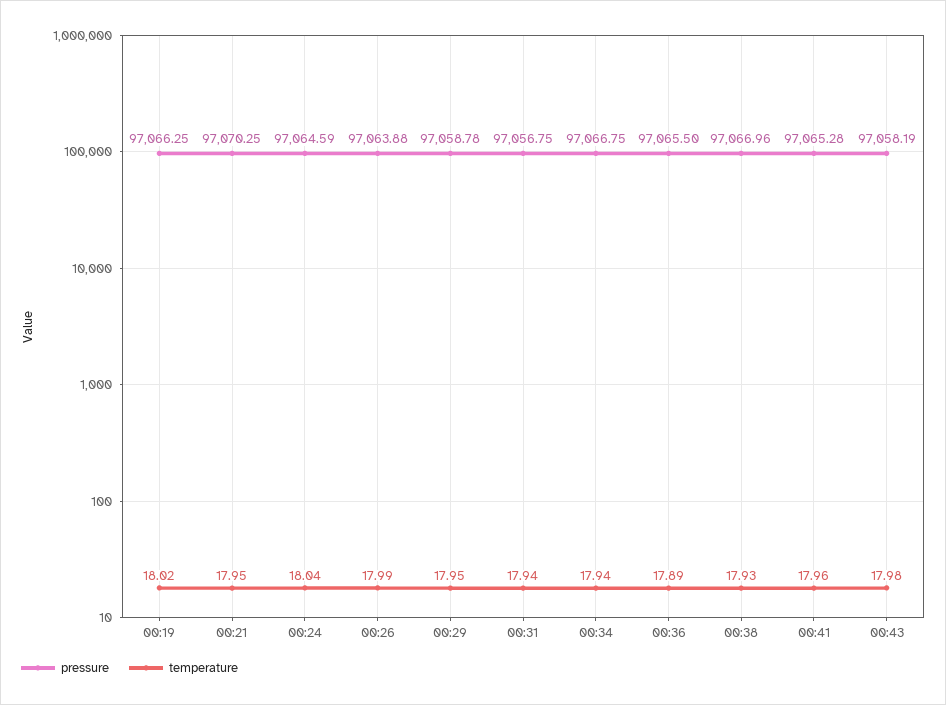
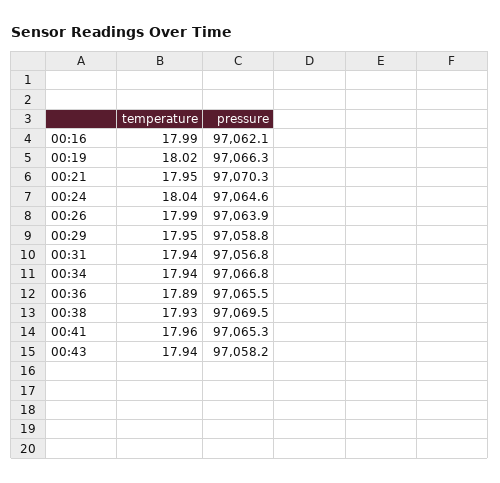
  {
    "pressure": {
      "00:19": 97066.25,
      "00:21": 97070.25,
      "00:24": 97064.59,
      "00:26": 97063.88,
      "00:29": 97058.78,
      "00:31": 97056.75,
      "00:34": 97066.75,
      "00:36": 97065.5,
-     "00:38": 97066.96,
+     "00:38": 97069.5,
      "00:41": 97065.28,
-     "00:43": 97058.19
+     "00:43": 97058.19,
+     "00:16": 97062.1
    },
    "temperature": {
      "00:19": 18.02,
      "00:21": 17.95,
      "00:24": 18.04,
      "00:26": 17.99,
      "00:29": 17.95,
      "00:31": 17.94,
      "00:34": 17.94,
      "00:36": 17.89,
      "00:38": 17.93,
      "00:41": 17.96,
-     "00:43": 17.98
+     "00:43": 17.94,
+     "00:16": 17.99
    }
  }

